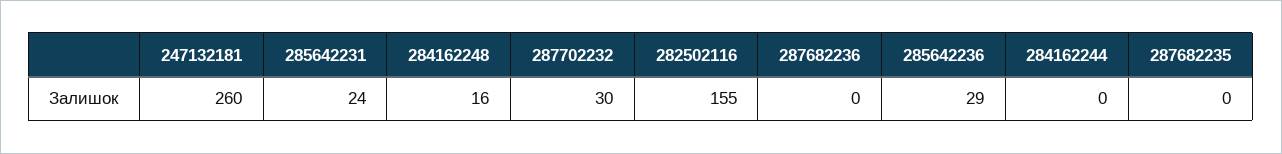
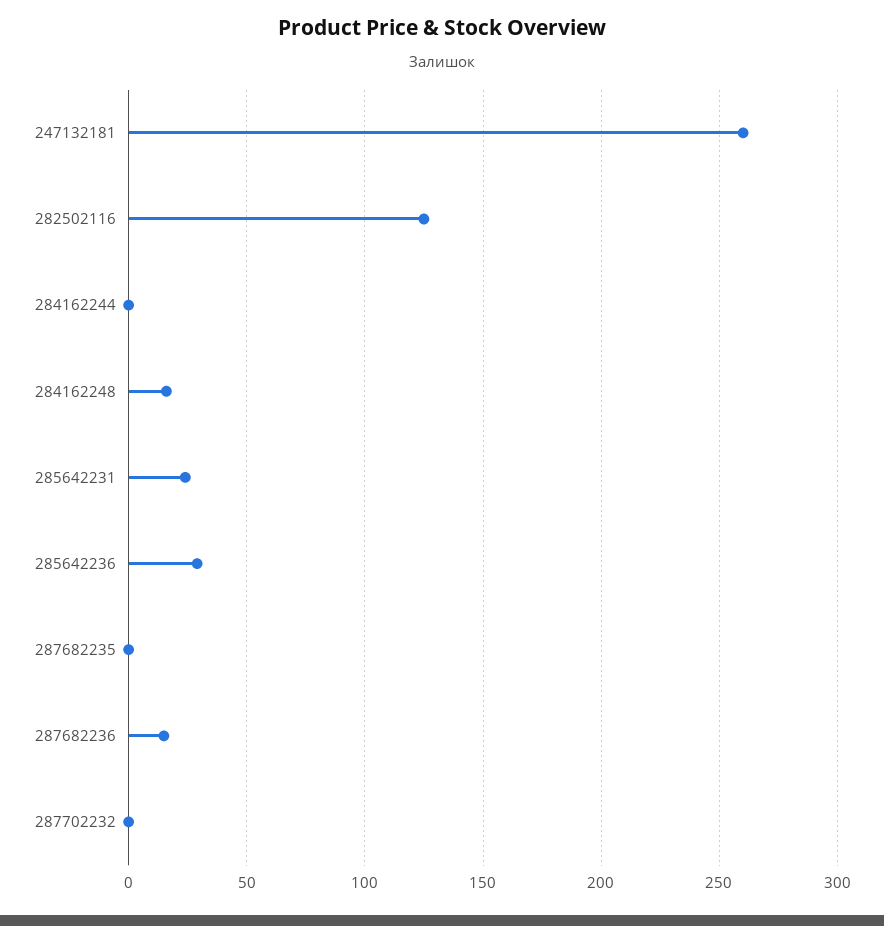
  {
    "247132181": 260,
    "285642231": 24,
    "284162248": 16,
-   "287702232": 30,
+   "287702232": 0,
-   "282502116": 155,
+   "282502116": 125,
-   "287682236": 0,
+   "287682236": 15,
    "285642236": 29,
    "284162244": 0,
    "287682235": 0
  }

